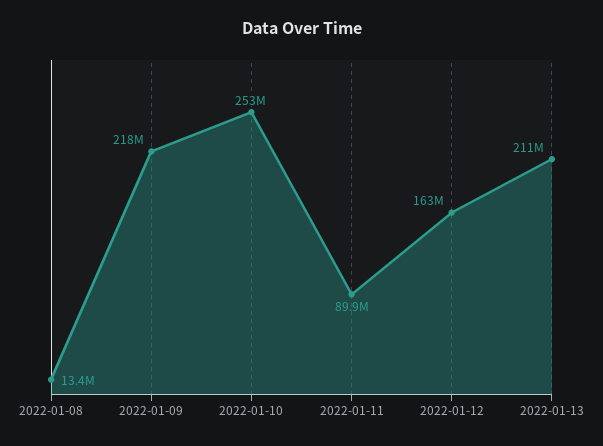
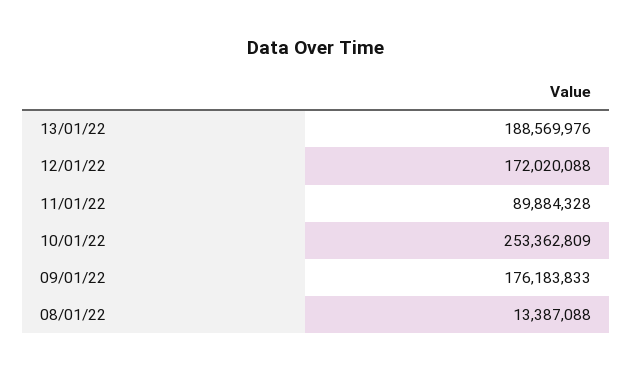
  {
    "2022-01-08": 13387088,
-   "2022-01-09": 218000000,
+   "2022-01-09": 176183833,
    "2022-01-10": 253362809,
    "2022-01-11": 89884328,
-   "2022-01-12": 163000000,
+   "2022-01-12": 172020088,
-   "2022-01-13": 211000000
+   "2022-01-13": 188569976
  }

